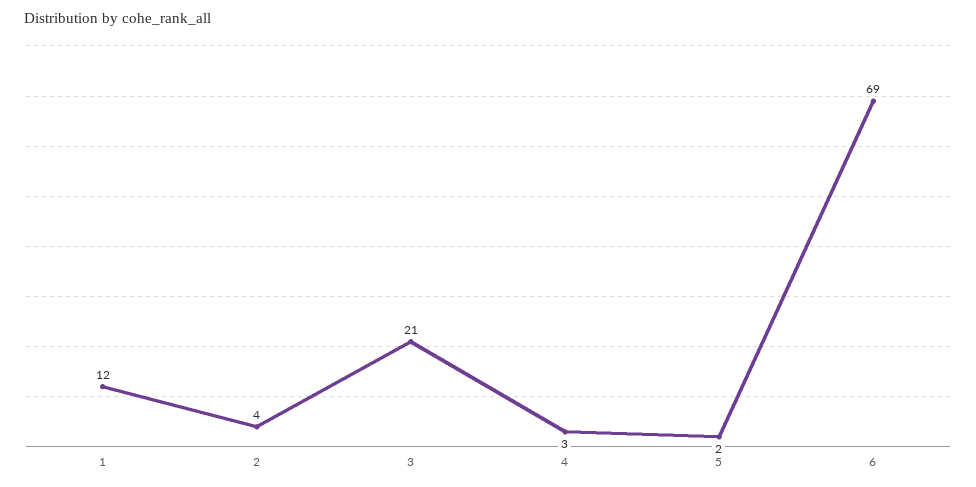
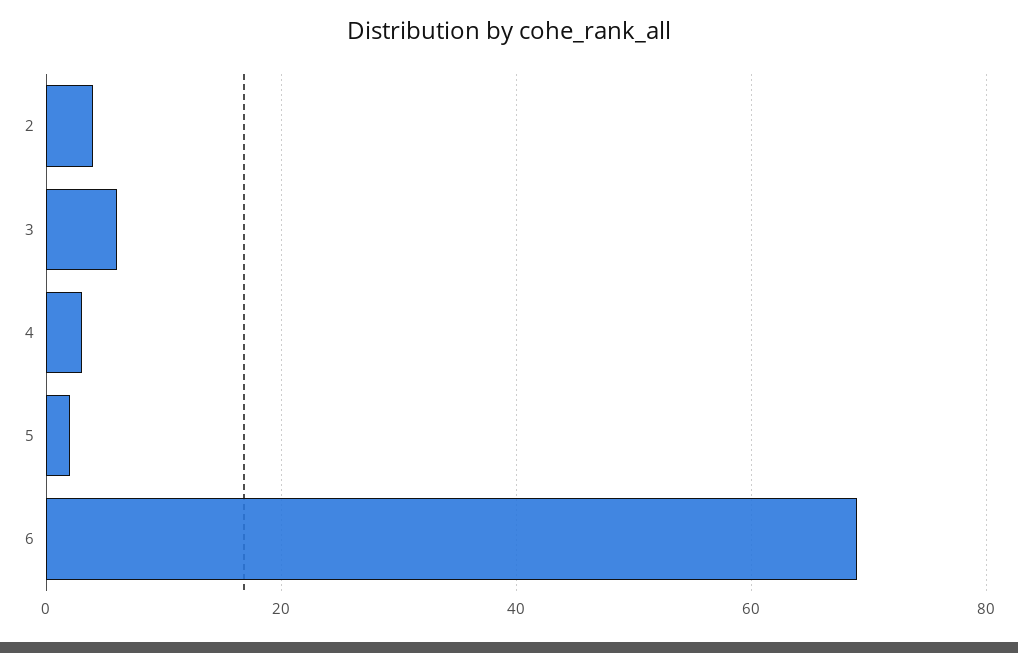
  {
-   "1": 12,
    "2": 4,
-   "3": 21,
+   "3": 5,
    "4": 3,
    "5": 2,
    "6": 69
  }

